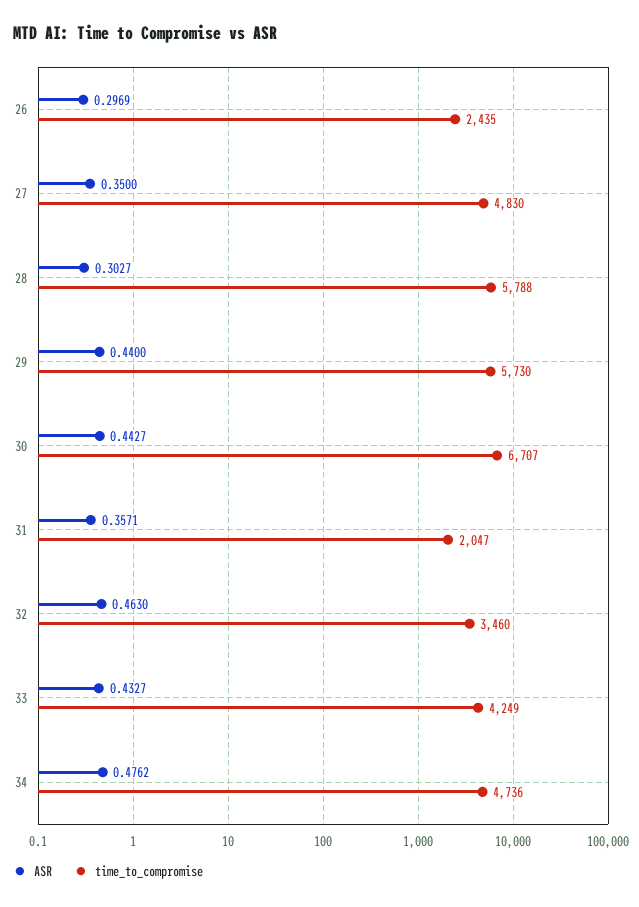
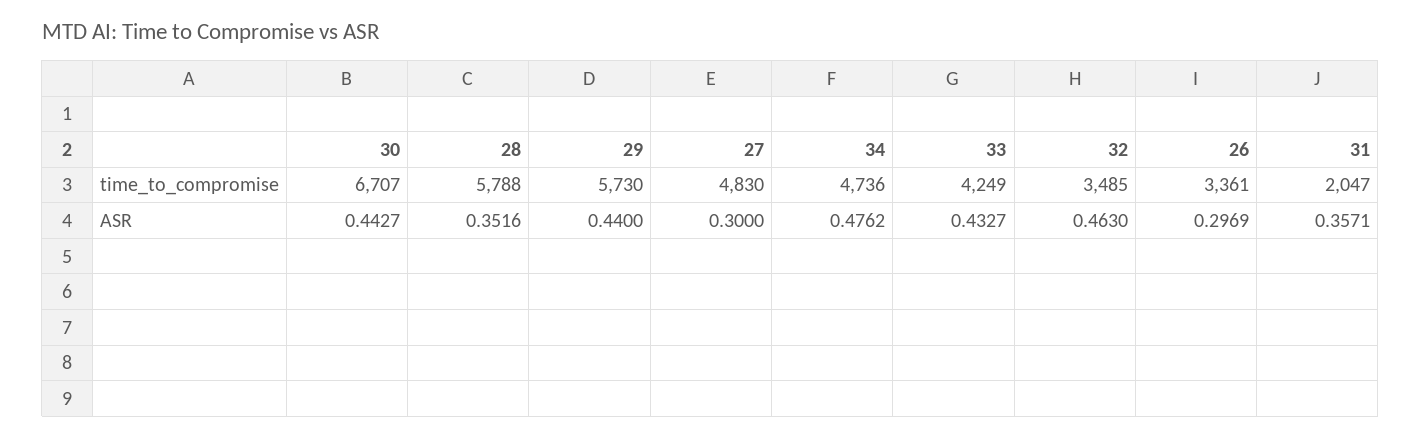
  {
    "ASR": {
      "26": 0.2969,
-     "27": 0.35,
+     "27": 0.3,
-     "28": 0.3027,
+     "28": 0.3516,
      "29": 0.44,
      "30": 0.4427,
      "31": 0.3571,
      "32": 0.463,
      "33": 0.4327,
      "34": 0.4762
    },
    "time_to_compromise": {
-     "26": 2435,
+     "26": 3361,
      "27": 4830,
      "28": 5788,
      "29": 5730,
      "30": 6707,
      "31": 2047,
-     "32": 3460,
+     "32": 3485,
      "33": 4249,
      "34": 4736
    }
  }

